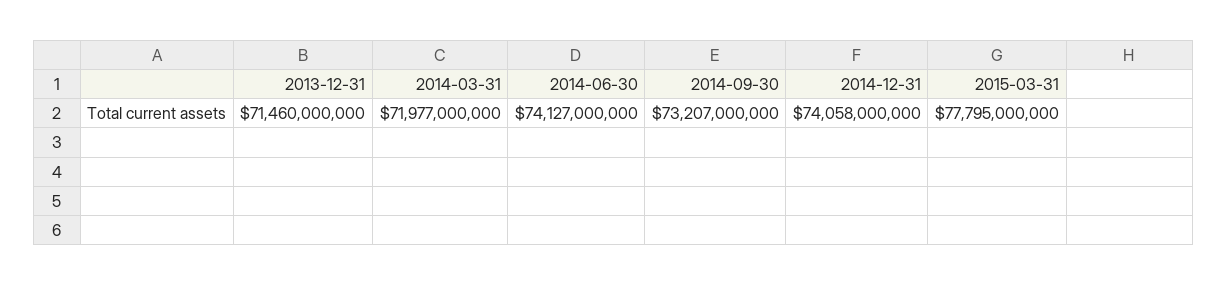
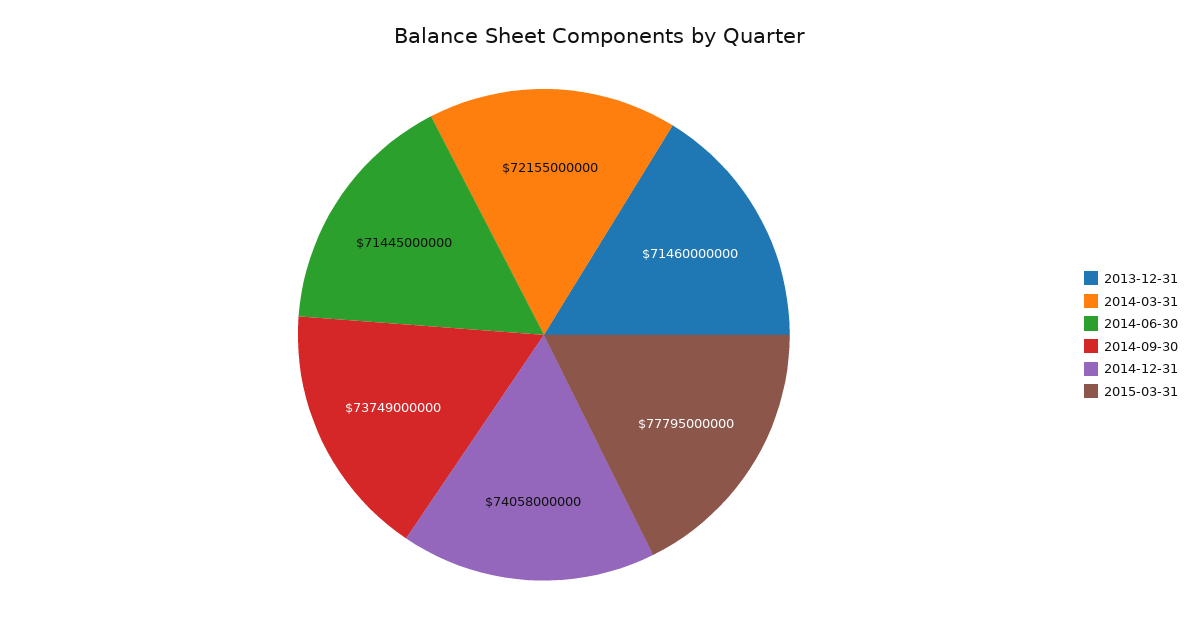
  {
    "2013-12-31": 71460000000,
-   "2014-03-31": 71977000000,
+   "2014-03-31": 72155000000,
-   "2014-06-30": 74127000000,
+   "2014-06-30": 71445000000,
-   "2014-09-30": 73207000000,
+   "2014-09-30": 73749000000,
    "2014-12-31": 74058000000,
    "2015-03-31": 77795000000
  }

